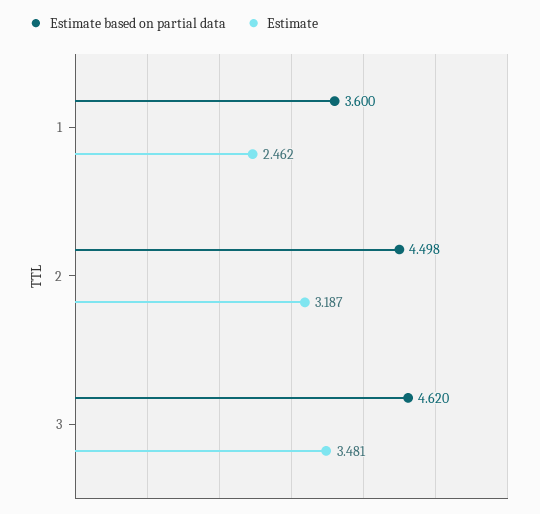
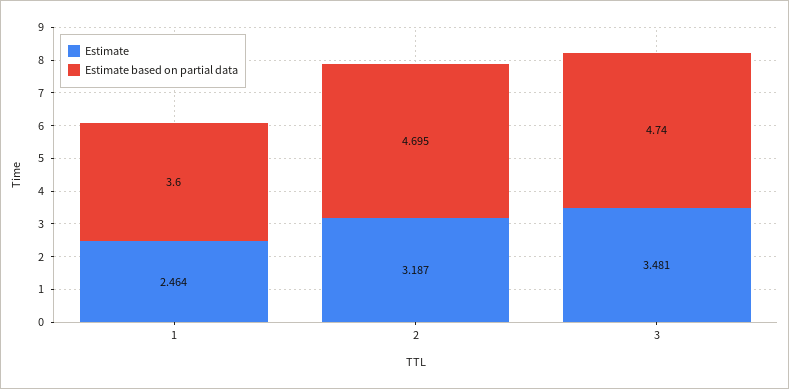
  {
    "Estimate based on partial data": {
      "1": 3.6,
-     "2": 4.498,
+     "2": 4.695,
-     "3": 4.62
+     "3": 4.74
    },
    "Estimate": {
-     "1": 2.462,
+     "1": 2.464,
      "2": 3.187,
      "3": 3.481
    }
  }

